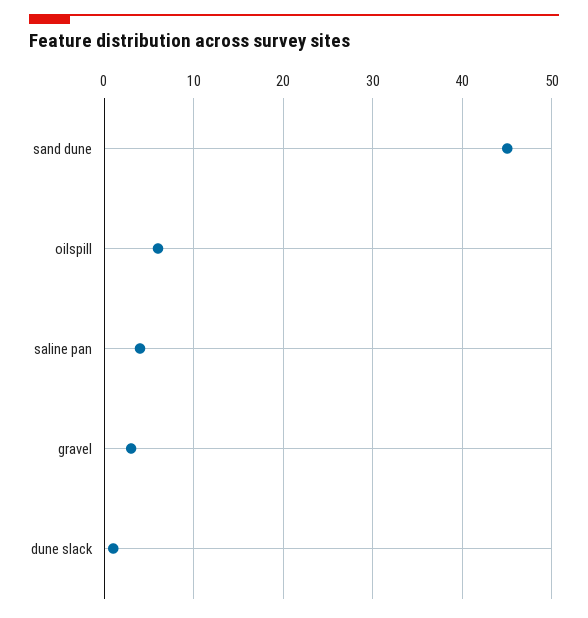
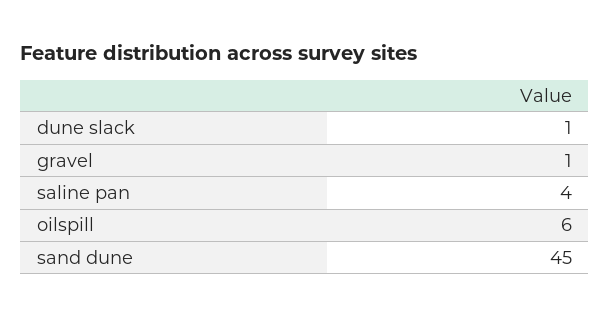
  {
    "sand dune": 45,
    "oilspill": 6,
    "saline pan": 4,
-   "gravel": 3,
+   "gravel": 1,
    "dune slack": 1
  }

